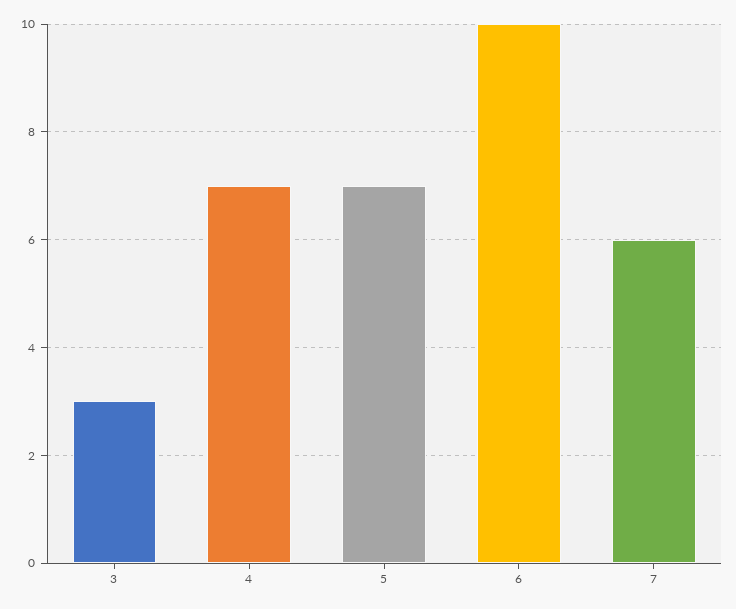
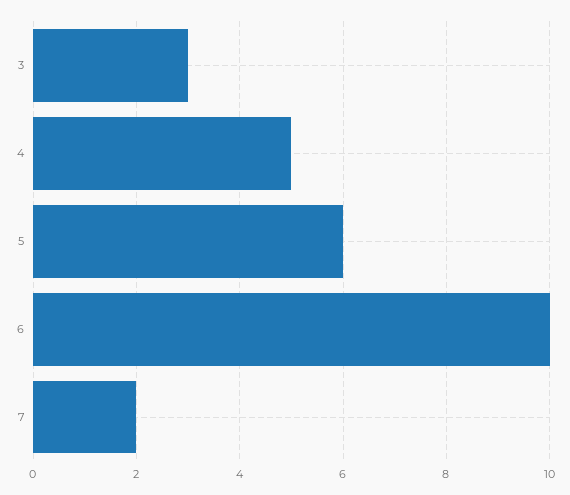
  {
    "3": 3,
-   "4": 7,
+   "4": 5,
-   "5": 7,
+   "5": 6,
    "6": 10,
-   "7": 6
+   "7": 2
  }

